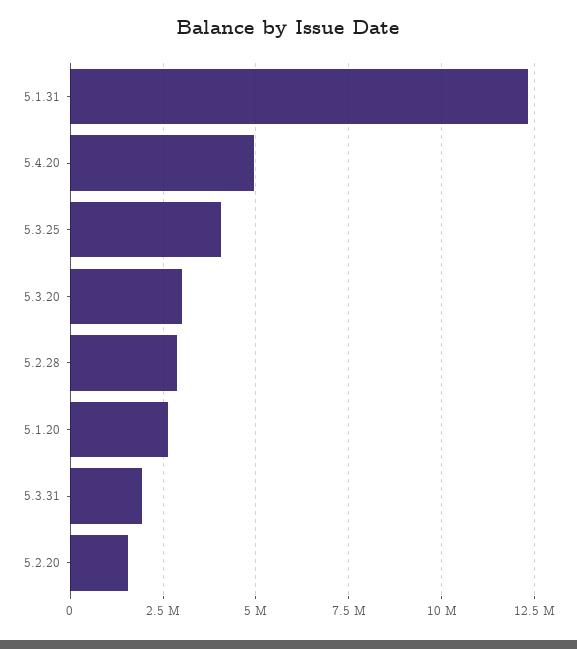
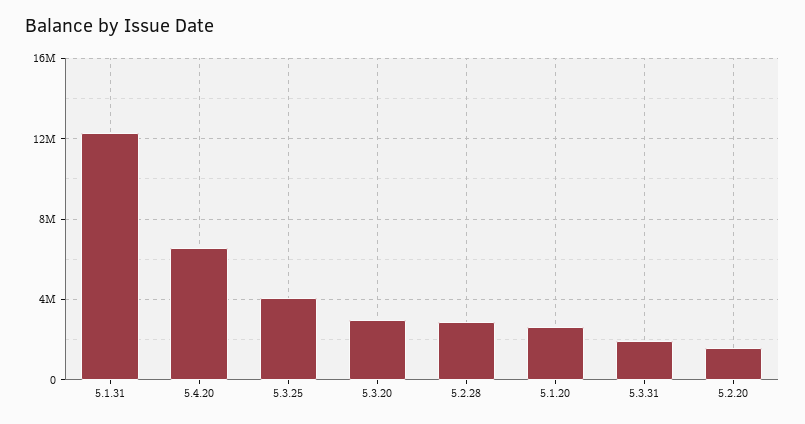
  {
    "5.1.31": 12250000,
-   "5.4.20": 5000000,
+   "5.4.20": 6500000,
    "5.3.25": 4000000,
    "5.3.20": 3000000,
    "5.2.28": 3000000,
    "5.1.20": 2750000,
    "5.3.31": 2000000,
    "5.2.20": 1500000
  }

